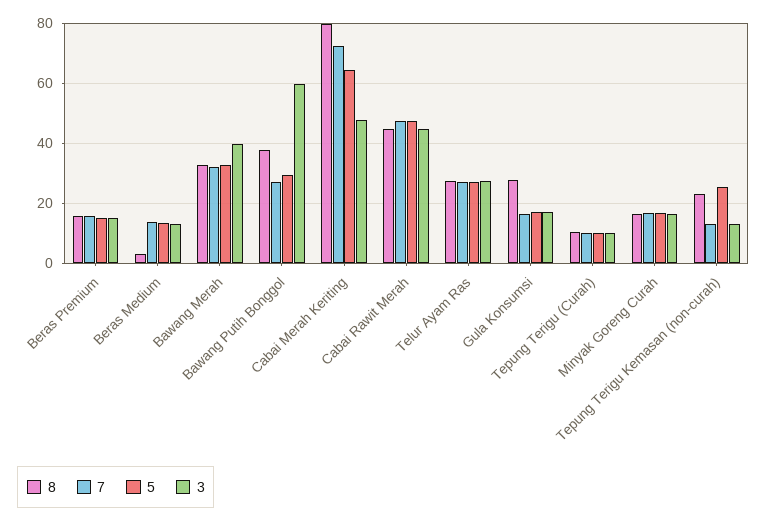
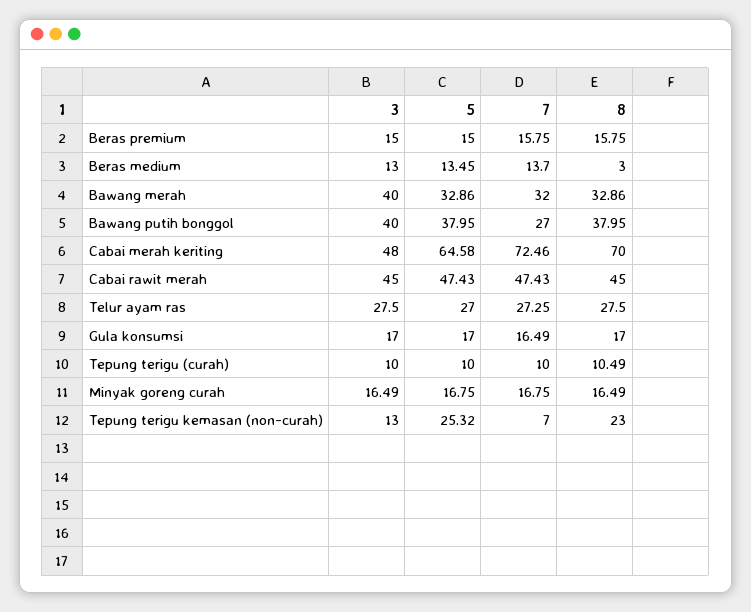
  {
    "8": {
      "Beras Premium": 15.75,
      "Beras Medium": 3,
      "Bawang Merah": 32.86,
      "Bawang Putih Bonggol": 37.95,
-     "Cabai Merah Keriting": 80,
+     "Cabai Merah Keriting": 70,
      "Cabai Rawit Merah": 45,
      "Telur Ayam Ras": 27.5,
-     "Gula Konsumsi": 27.5,
+     "Gula Konsumsi": 17,
      "Tepung Terigu (Curah)": 10.49,
      "Minyak Goreng Curah": 16.49,
      "Tepung Terigu Kemasan (non-curah)": 23
    },
    "7": {
      "Beras Premium": 15.75,
      "Beras Medium": 13.7,
      "Bawang Merah": 32,
      "Bawang Putih Bonggol": 27,
      "Cabai Merah Keriting": 72.46,
      "Cabai Rawit Merah": 47.43,
      "Telur Ayam Ras": 27.25,
      "Gula Konsumsi": 16.49,
      "Tepung Terigu (Curah)": 10,
      "Minyak Goreng Curah": 16.75,
-     "Tepung Terigu Kemasan (non-curah)": 12.5
+     "Tepung Terigu Kemasan (non-curah)": 7
    },
    "5": {
      "Beras Premium": 15,
      "Beras Medium": 13.45,
      "Bawang Merah": 32.86,
-     "Bawang Putih Bonggol": 30,
+     "Bawang Putih Bonggol": 37.95,
      "Cabai Merah Keriting": 64.58,
      "Cabai Rawit Merah": 47.43,
      "Telur Ayam Ras": 27,
      "Gula Konsumsi": 17,
      "Tepung Terigu (Curah)": 10,
      "Minyak Goreng Curah": 16.75,
      "Tepung Terigu Kemasan (non-curah)": 25.32
    },
    "3": {
      "Beras Premium": 15,
      "Beras Medium": 13,
      "Bawang Merah": 40,
-     "Bawang Putih Bonggol": 60,
+     "Bawang Putih Bonggol": 40,
      "Cabai Merah Keriting": 48,
      "Cabai Rawit Merah": 45,
      "Telur Ayam Ras": 27.5,
      "Gula Konsumsi": 17,
      "Tepung Terigu (Curah)": 10,
      "Minyak Goreng Curah": 16.49,
      "Tepung Terigu Kemasan (non-curah)": 13
    }
  }

